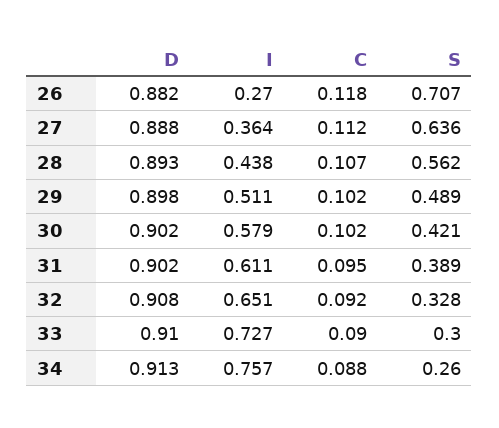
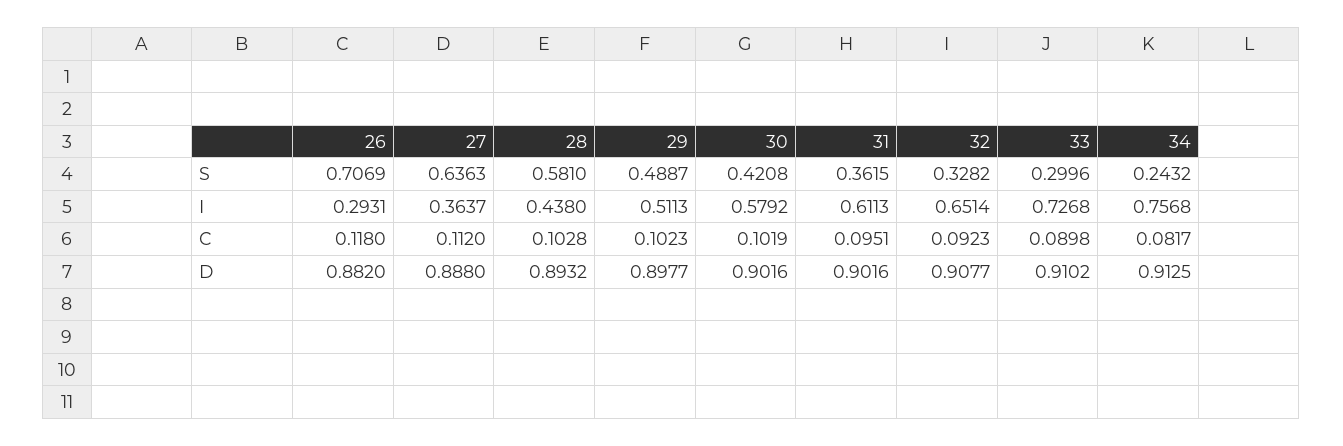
  {
    "D": {
      "26": 0.882,
      "27": 0.888,
      "28": 0.8932,
      "29": 0.8977,
      "30": 0.9016,
      "31": 0.9016,
      "32": 0.9077,
      "33": 0.9102,
      "34": 0.9125
    },
    "I": {
-     "26": 0.27,
+     "26": 0.2931,
      "27": 0.3637,
      "28": 0.438,
      "29": 0.5113,
      "30": 0.5792,
      "31": 0.6113,
      "32": 0.6514,
      "33": 0.7268,
      "34": 0.7568
    },
    "C": {
      "26": 0.118,
      "27": 0.112,
-     "28": 0.107,
+     "28": 0.1028,
      "29": 0.1023,
      "30": 0.1019,
      "31": 0.0951,
      "32": 0.0923,
      "33": 0.0898,
-     "34": 0.088
+     "34": 0.0817
    },
    "S": {
      "26": 0.7069,
      "27": 0.6363,
-     "28": 0.562,
+     "28": 0.581,
      "29": 0.4887,
      "30": 0.4208,
-     "31": 0.389,
+     "31": 0.3615,
      "32": 0.3282,
      "33": 0.2996,
-     "34": 0.26
+     "34": 0.2432
    }
  }

